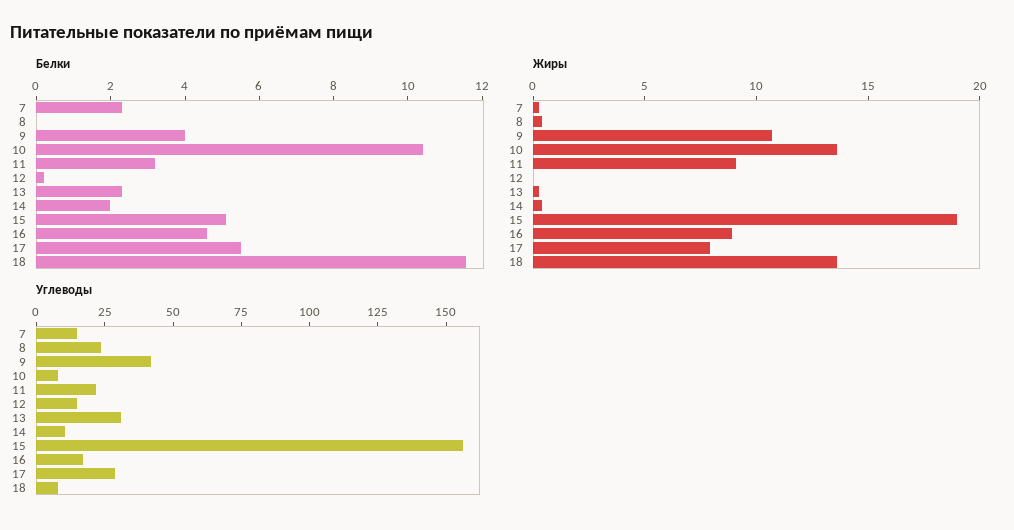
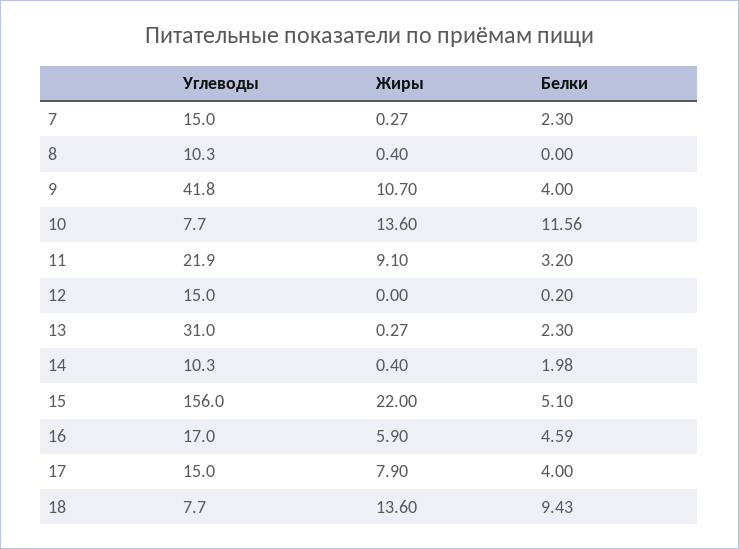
  {
    "Белки": {
      "7": 2.3,
      "8": 0,
      "9": 4,
-     "10": 10.5,
+     "10": 11.56,
      "11": 3.2,
      "12": 0.2,
      "13": 2.3,
      "14": 1.98,
      "15": 5.1,
      "16": 4.59,
-     "17": 5.5,
+     "17": 4,
-     "18": 11.5
+     "18": 9.43
    },
    "Жиры": {
      "7": 0.27,
      "8": 0.4,
      "9": 10.7,
      "10": 13.6,
      "11": 9.1,
      "12": 0,
      "13": 0.27,
      "14": 0.4,
-     "15": 19,
+     "15": 22,
-     "16": 9,
+     "16": 5.9,
      "17": 7.9,
      "18": 13.6
    },
    "Углеводы": {
      "7": 15,
-     "8": 25,
+     "8": 10.3,
      "9": 41.8,
      "10": 7.7,
      "11": 21.9,
      "12": 15,
      "13": 31,
      "14": 10.3,
      "15": 156,
      "16": 17,
-     "17": 30,
+     "17": 15,
      "18": 7.7
    }
  }

